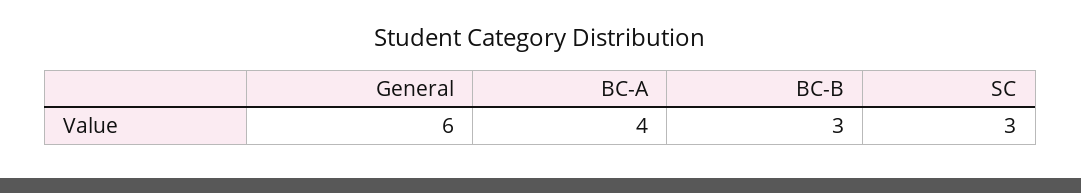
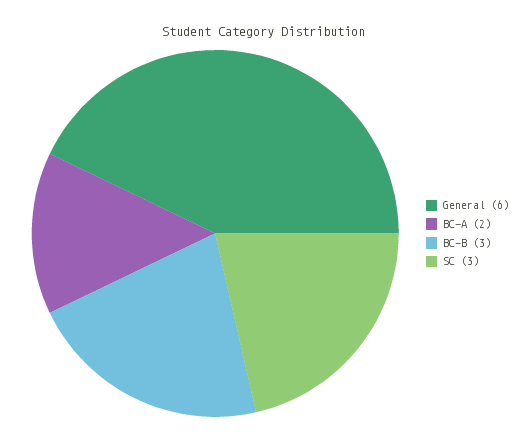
  {
    "General": 6,
-   "BC-A": 4,
+   "BC-A": 2,
    "BC-B": 3,
    "SC": 3
  }

